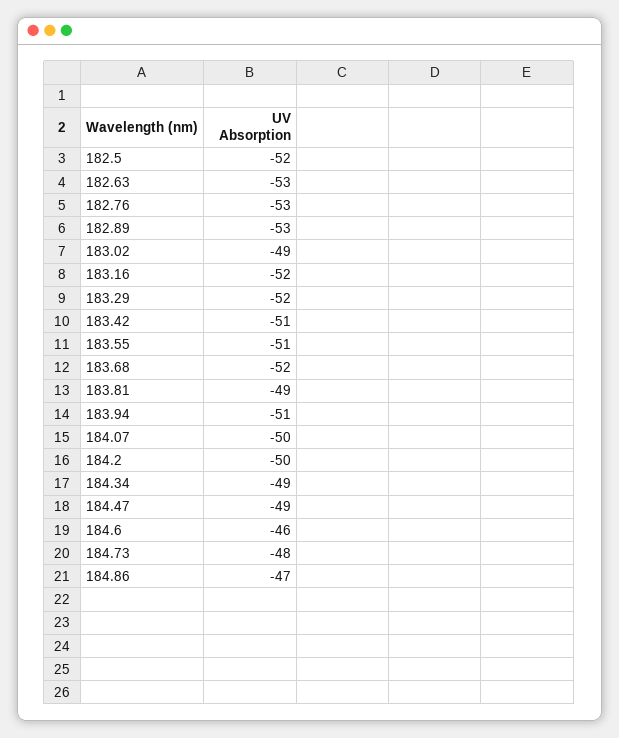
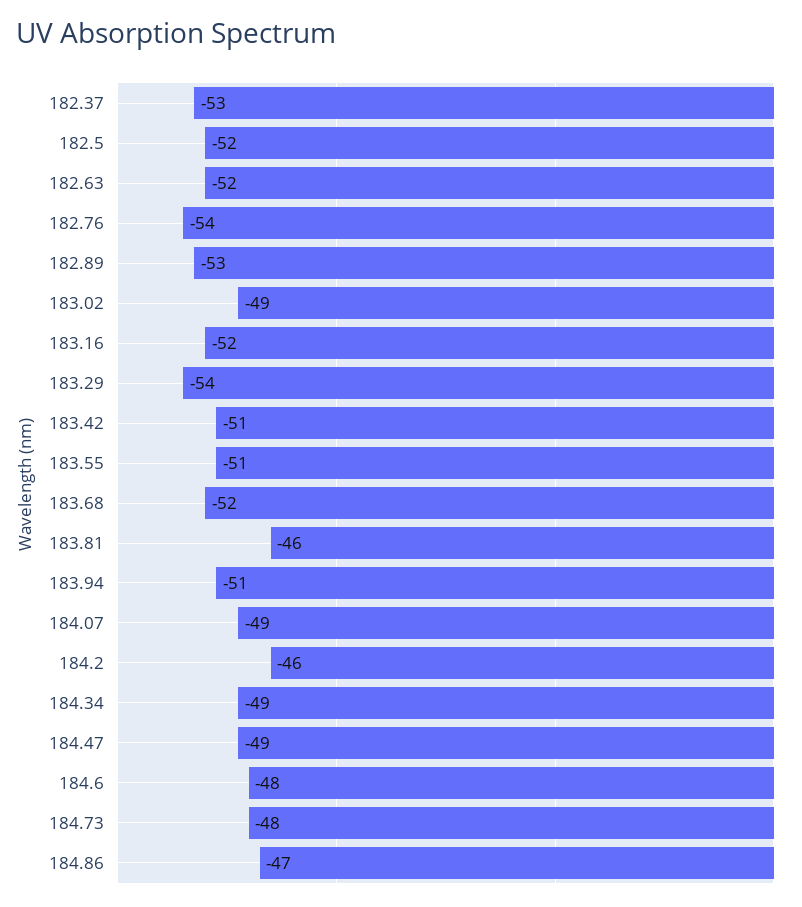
  {
    "182.5": -52,
-   "182.63": -53,
+   "182.63": -52,
-   "182.76": -53,
+   "182.76": -54,
    "182.89": -53,
    "183.02": -49,
    "183.16": -52,
-   "183.29": -52,
+   "183.29": -54,
    "183.42": -51,
    "183.55": -51,
    "183.68": -52,
-   "183.81": -49,
+   "183.81": -46,
    "183.94": -51,
-   "184.07": -50,
+   "184.07": -49,
-   "184.2": -50,
+   "184.2": -46,
    "184.34": -49,
    "184.47": -49,
-   "184.6": -46,
+   "184.6": -48,
    "184.73": -48,
-   "184.86": -47
+   "184.86": -47,
+   "182.37": -53
  }

